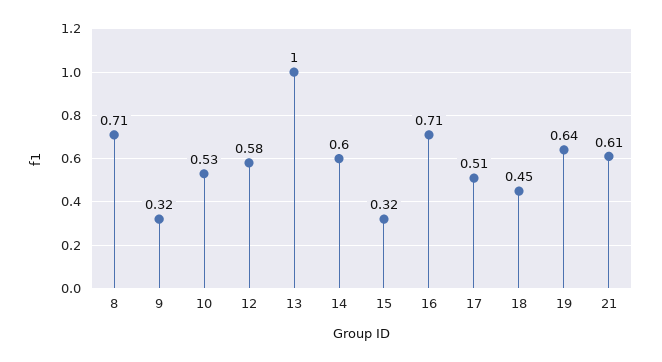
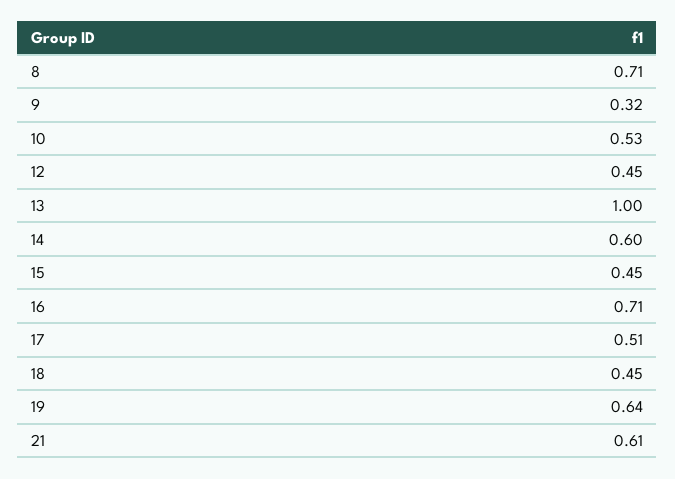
  {
    "8": 0.71,
    "9": 0.32,
    "10": 0.53,
-   "12": 0.58,
+   "12": 0.45,
    "13": 1,
    "14": 0.6,
-   "15": 0.32,
+   "15": 0.45,
    "16": 0.71,
    "17": 0.51,
    "18": 0.45,
    "19": 0.64,
    "21": 0.61
  }

